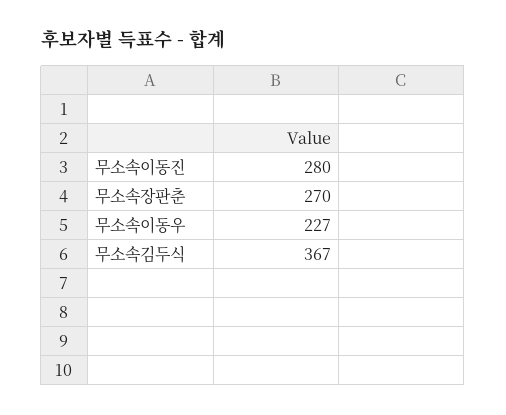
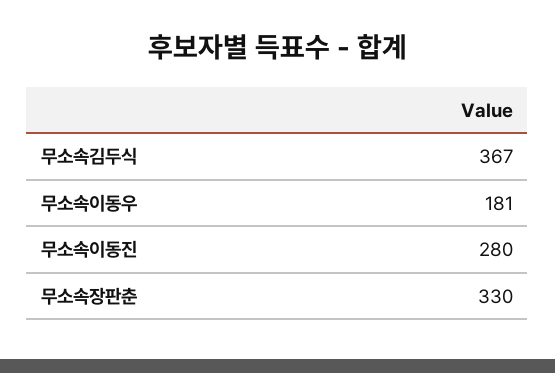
  {
    "무소속이동진": 280,
-   "무소속장판춘": 270,
+   "무소속장판춘": 330,
-   "무소속이동우": 227,
+   "무소속이동우": 181,
    "무소속김두식": 367
  }

